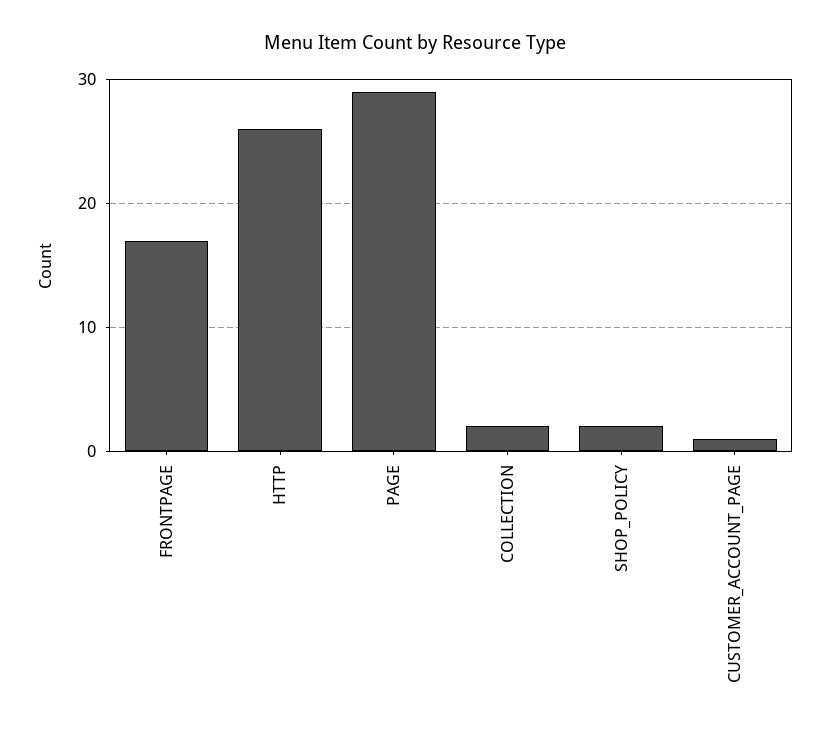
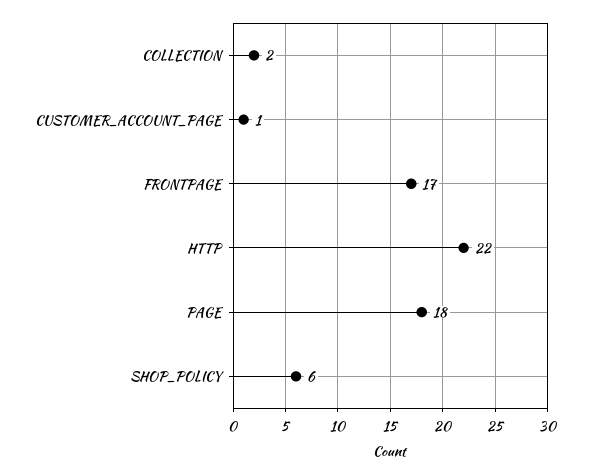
  {
    "FRONTPAGE": 17,
-   "HTTP": 26,
+   "HTTP": 22,
-   "PAGE": 29,
+   "PAGE": 18,
    "COLLECTION": 2,
-   "SHOP_POLICY": 2,
+   "SHOP_POLICY": 6,
    "CUSTOMER_ACCOUNT_PAGE": 1
  }

